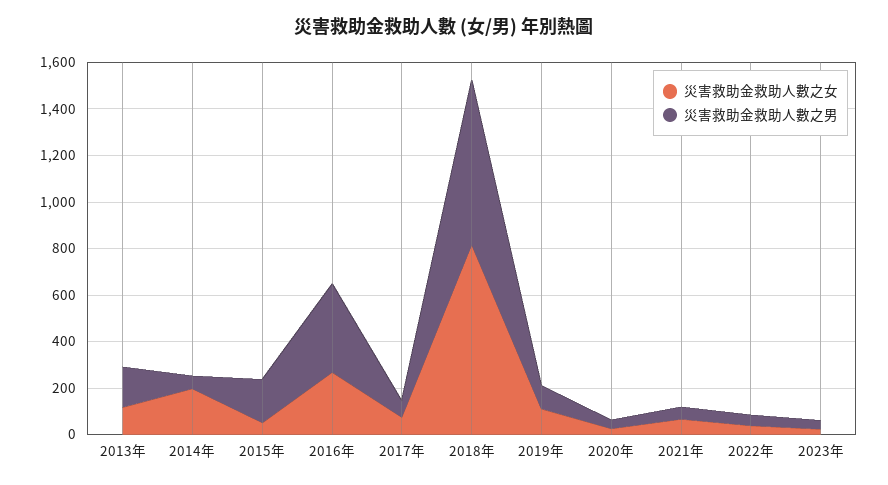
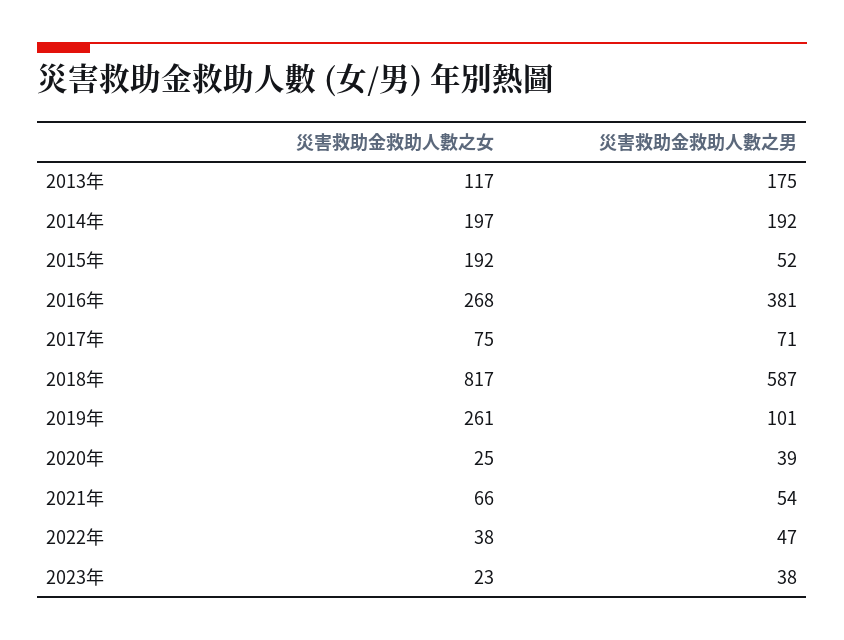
  {
    "災害救助金救助人數之女": {
      "2013年": 117,
      "2014年": 197,
-     "2015年": 50,
+     "2015年": 192,
      "2016年": 268,
      "2017年": 75,
      "2018年": 817,
-     "2019年": 100,
+     "2019年": 261,
      "2020年": 25,
      "2021年": 66,
      "2022年": 38,
      "2023年": 23
    },
    "災害救助金救助人數之男": {
      "2013年": 175,
-     "2014年": 50,
+     "2014年": 192,
-     "2015年": 200,
+     "2015年": 52,
      "2016年": 381,
      "2017年": 71,
-     "2018年": 700,
+     "2018年": 587,
      "2019年": 101,
      "2020年": 39,
      "2021年": 54,
      "2022年": 47,
      "2023年": 38
    }
  }

